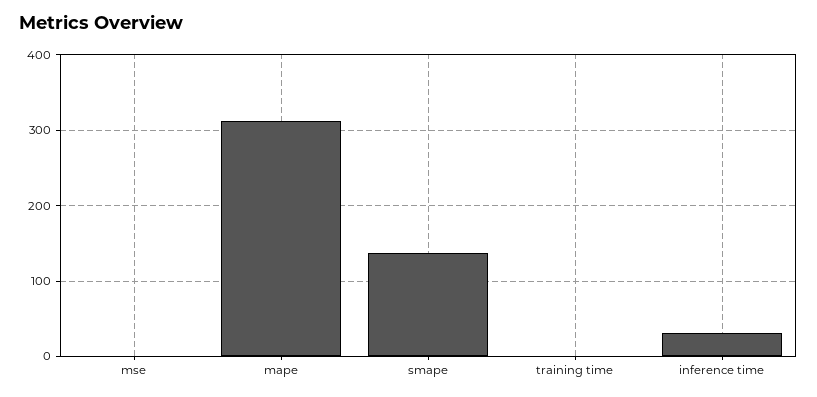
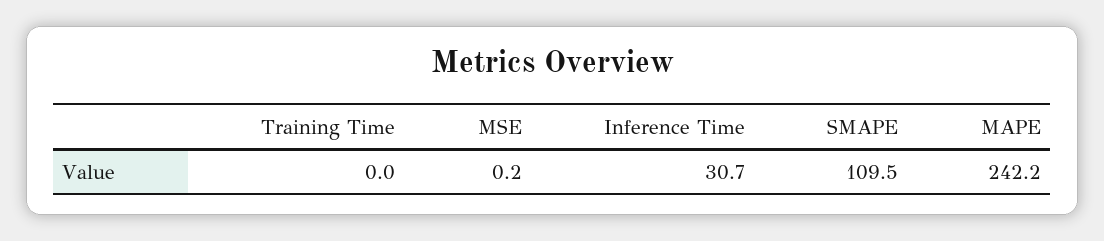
  {
    "mse": 0.2,
-   "mape": 310,
+   "mape": 242.2,
-   "smape": 140,
+   "smape": 109.5,
    "training time": 0,
    "inference time": 30.7
  }

